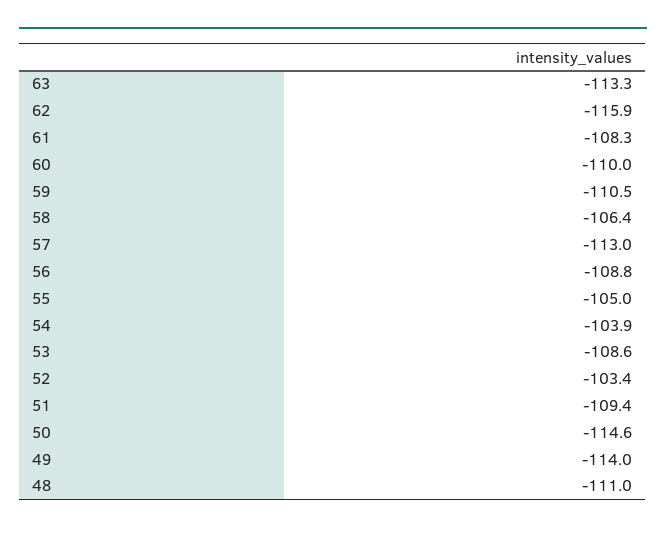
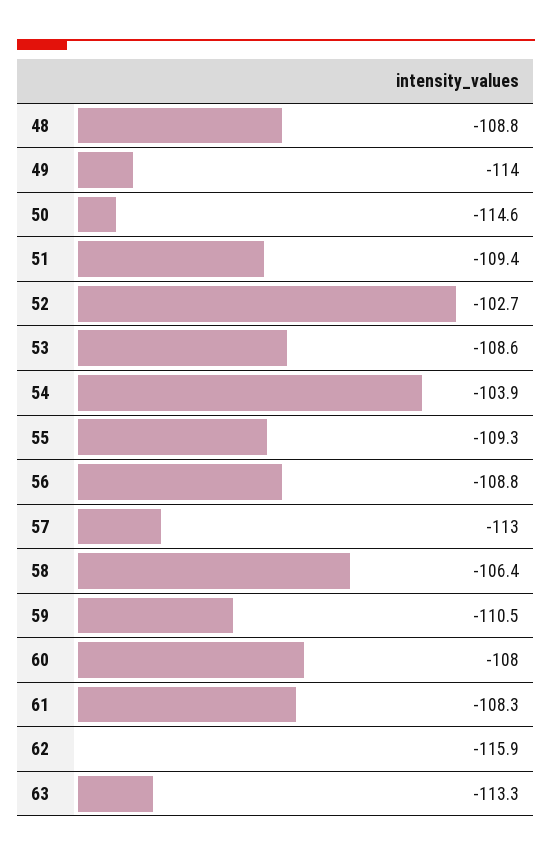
  {
    "63": -113.3,
    "62": -115.9,
    "61": -108.3,
-   "60": -110,
+   "60": -108,
    "59": -110.5,
    "58": -106.4,
    "57": -113,
    "56": -108.8,
-   "55": -105,
+   "55": -109.3,
    "54": -103.9,
    "53": -108.6,
-   "52": -103.4,
+   "52": -102.7,
    "51": -109.4,
    "50": -114.6,
    "49": -114,
-   "48": -111
+   "48": -108.8
  }

